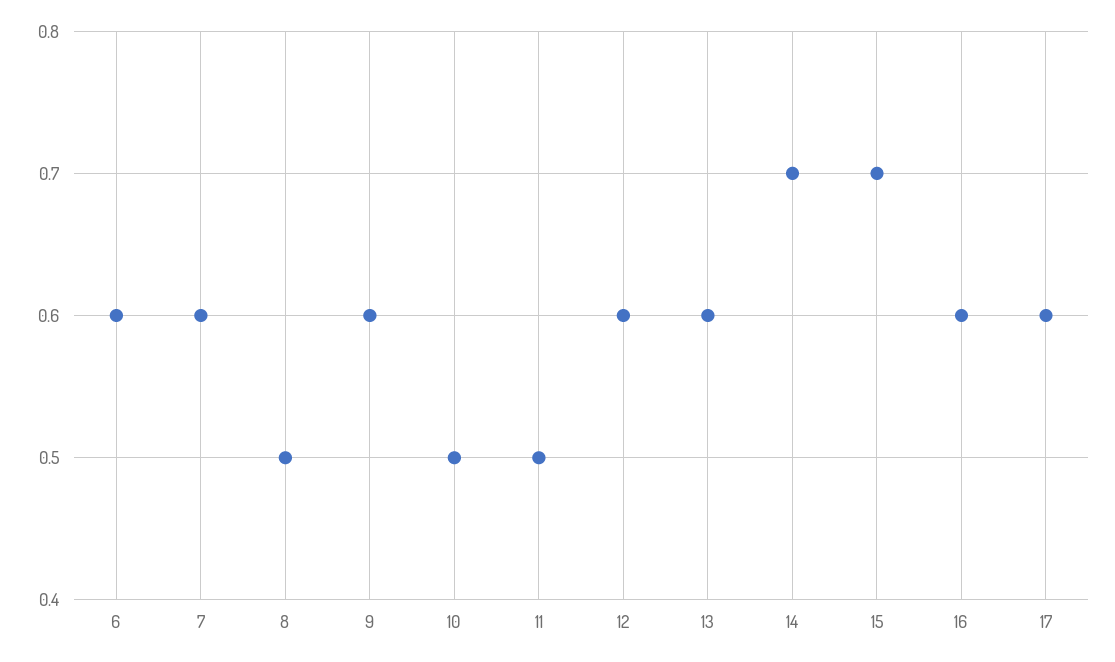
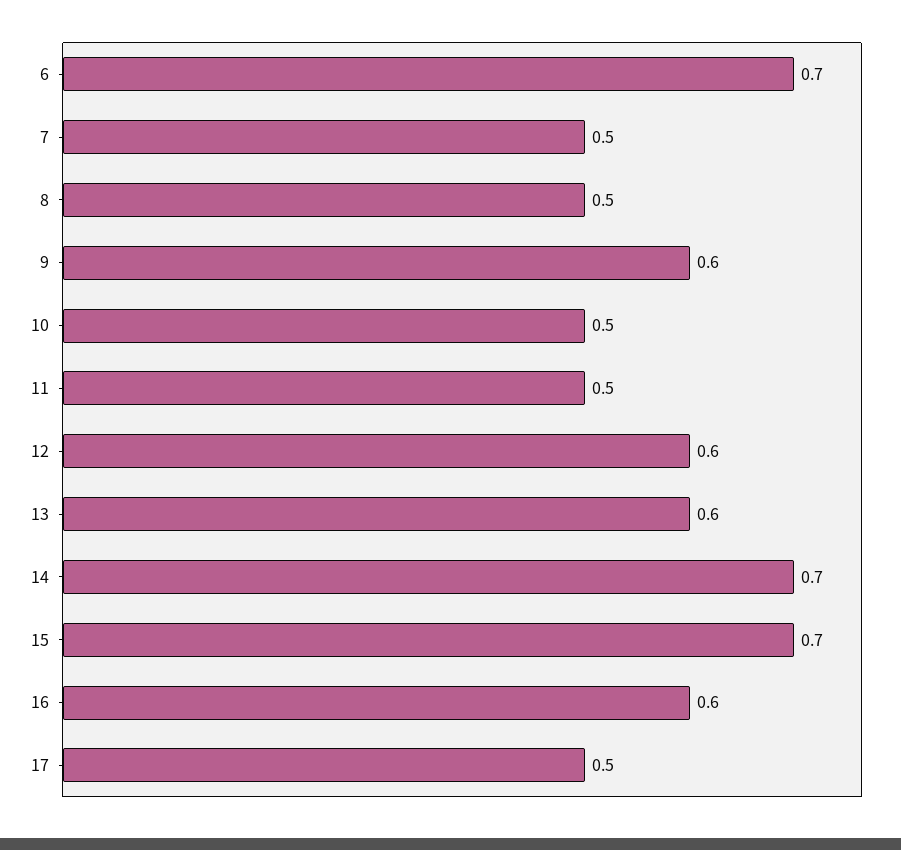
  {
-   "6": 0.6,
+   "6": 0.7,
-   "7": 0.6,
+   "7": 0.5,
    "8": 0.5,
    "9": 0.6,
    "10": 0.5,
    "11": 0.5,
    "12": 0.6,
    "13": 0.6,
    "14": 0.7,
    "15": 0.7,
    "16": 0.6,
-   "17": 0.6
+   "17": 0.5
  }

